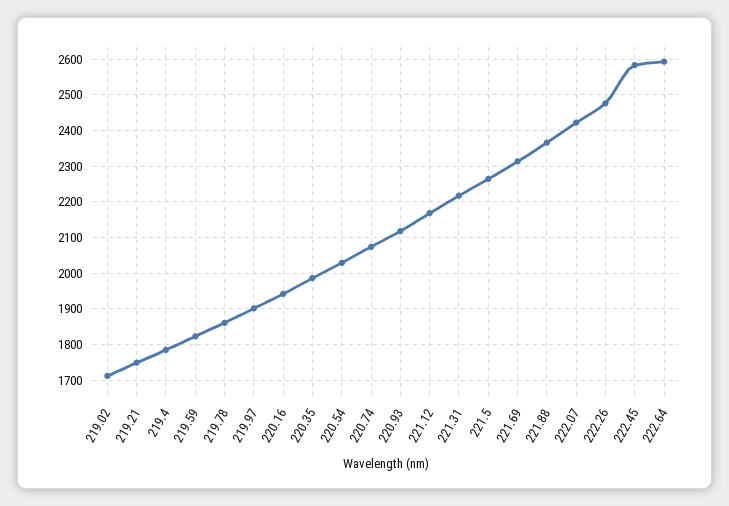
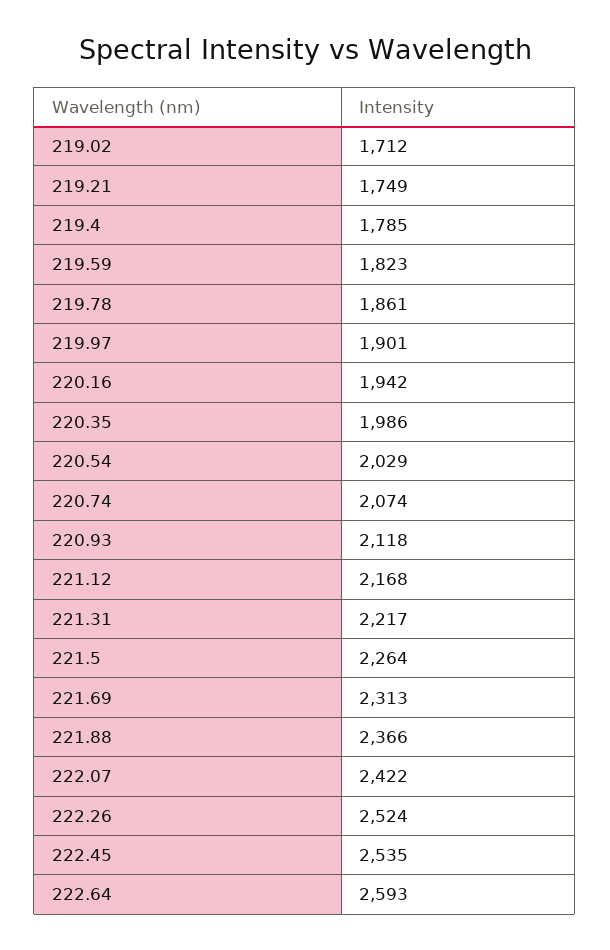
  {
    "219.02": 1712,
    "219.21": 1749,
    "219.4": 1785,
    "219.59": 1823,
    "219.78": 1861,
    "219.97": 1901,
    "220.16": 1942,
    "220.35": 1986,
    "220.54": 2029,
    "220.74": 2074,
    "220.93": 2118,
    "221.12": 2168,
    "221.31": 2217,
    "221.5": 2264,
    "221.69": 2313,
    "221.88": 2366,
    "222.07": 2422,
-   "222.26": 2480,
+   "222.26": 2524,
-   "222.45": 2580,
+   "222.45": 2535,
    "222.64": 2593
  }

